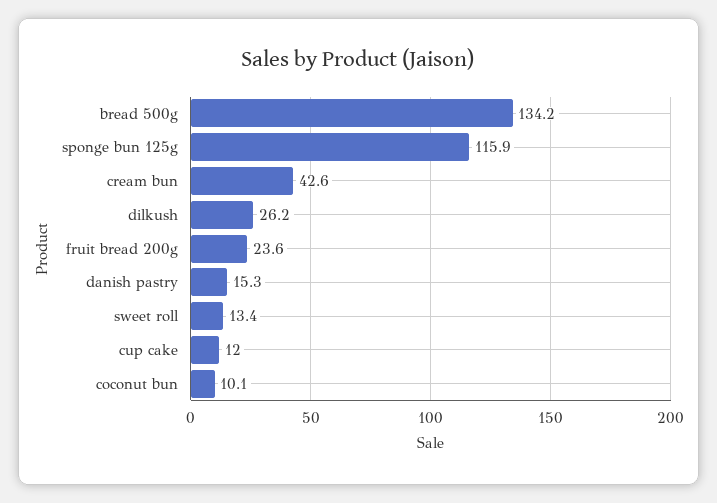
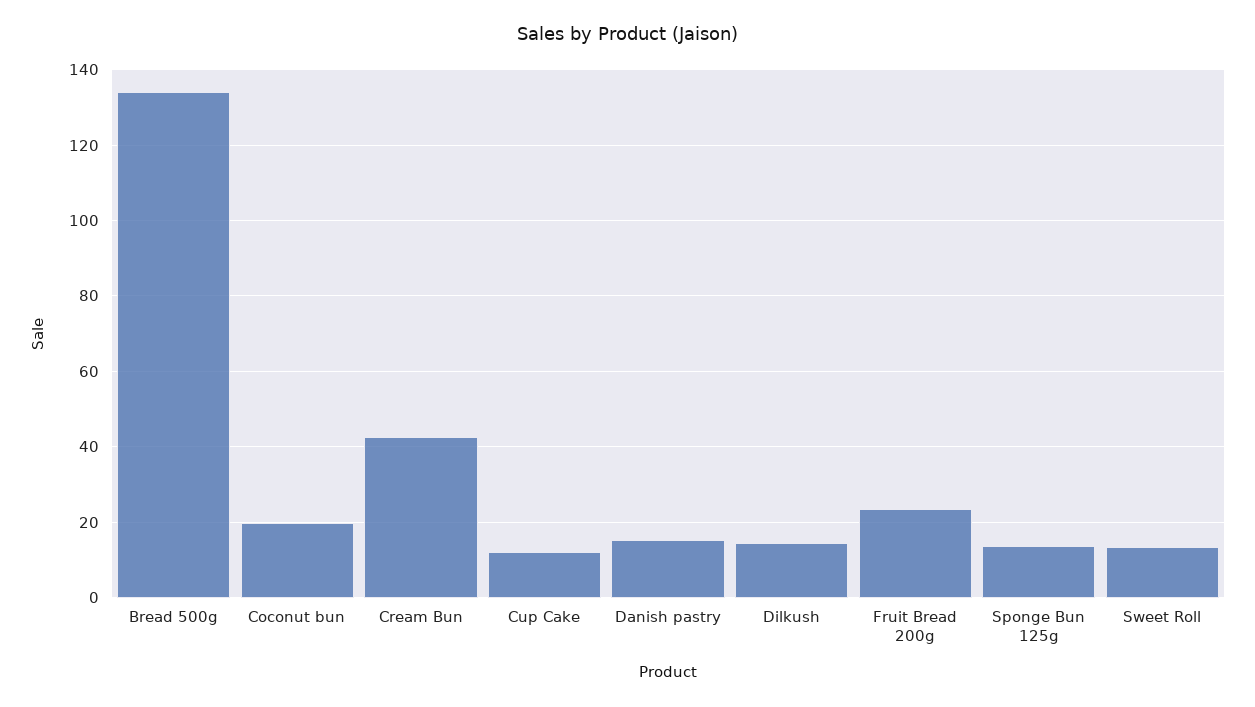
  {
    "bread 500g": 134.2,
-   "sponge bun 125g": 115.9,
+   "sponge bun 125g": 14,
    "cream bun": 42.6,
-   "dilkush": 26.2,
+   "dilkush": 14,
    "fruit bread 200g": 23.6,
    "danish pastry": 15.3,
    "sweet roll": 13.4,
    "cup cake": 12,
-   "coconut bun": 10.1
+   "coconut bun": 20
  }

